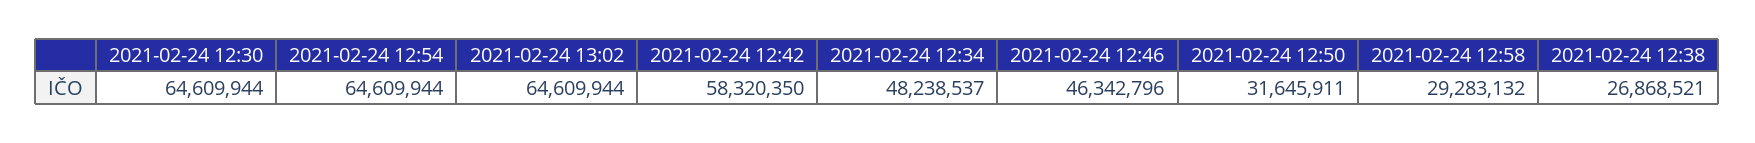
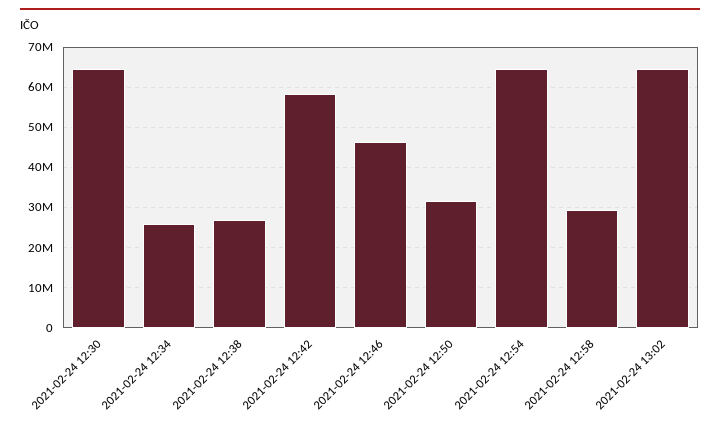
  {
    "2021-02-24 12:30": 64609944,
    "2021-02-24 12:54": 64609944,
    "2021-02-24 13:02": 64609944,
    "2021-02-24 12:42": 58320350,
-   "2021-02-24 12:34": 48238537,
+   "2021-02-24 12:34": 26000000,
    "2021-02-24 12:46": 46342796,
    "2021-02-24 12:50": 31645911,
    "2021-02-24 12:58": 29283132,
    "2021-02-24 12:38": 26868521
  }

